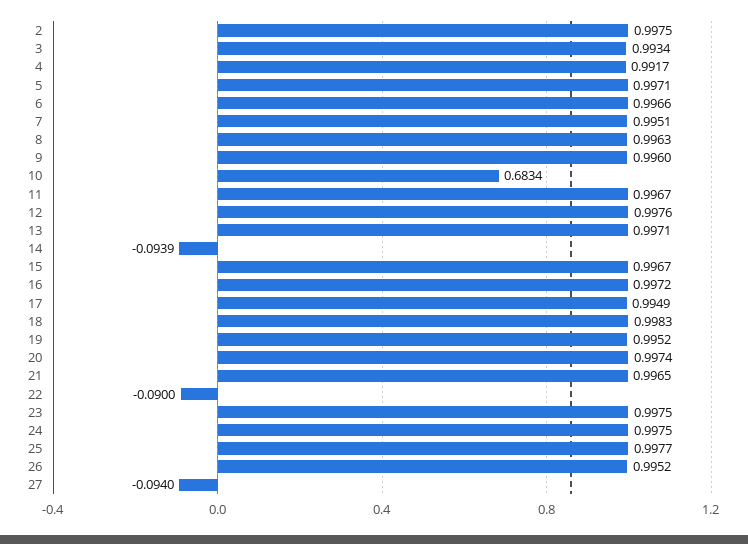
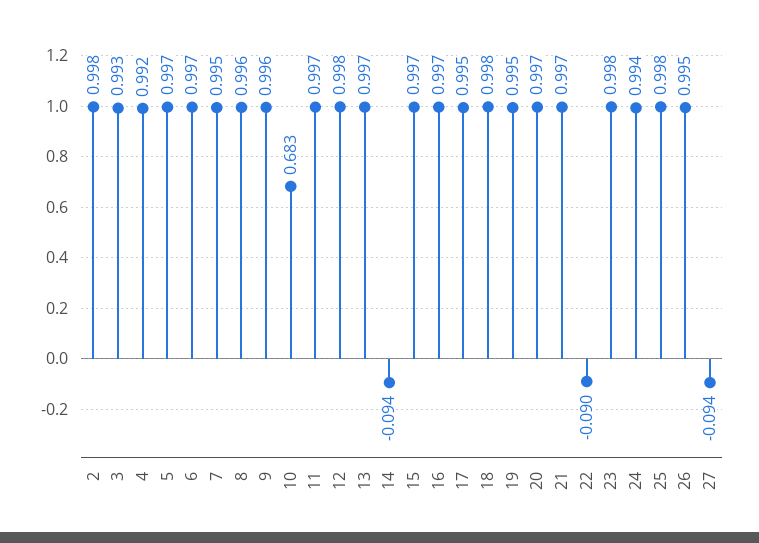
  {
    "2": 0.9975,
    "3": 0.9934,
    "4": 0.9917,
    "5": 0.9971,
    "6": 0.9966,
    "7": 0.9951,
    "8": 0.9963,
    "9": 0.996,
    "10": 0.6834,
    "11": 0.9967,
    "12": 0.9976,
    "13": 0.9971,
    "14": -0.0939,
    "15": 0.9967,
    "16": 0.9972,
    "17": 0.9949,
    "18": 0.9983,
    "19": 0.9952,
    "20": 0.9974,
    "21": 0.9965,
    "22": -0.09,
    "23": 0.9975,
-   "24": 0.9975,
+   "24": 0.994,
    "25": 0.9977,
    "26": 0.9952,
    "27": -0.094
  }

